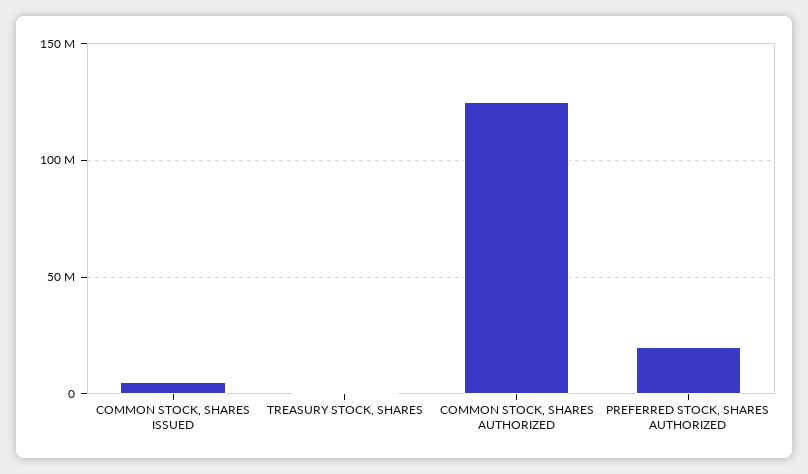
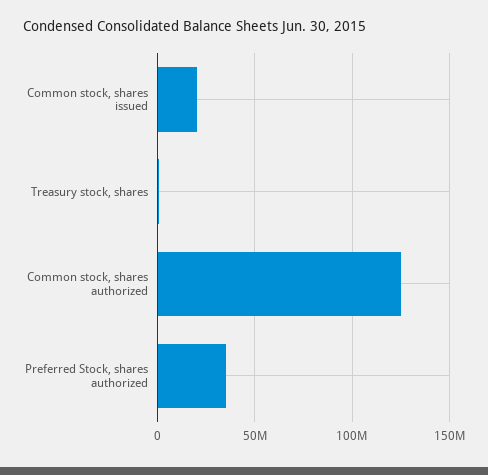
  {
-   "COMMON STOCK, SHARES ISSUED": 5000000,
+   "COMMON STOCK, SHARES ISSUED": 20000000,
    "TREASURY STOCK, SHARES": 0,
    "COMMON STOCK, SHARES AUTHORIZED": 125000000,
-   "PREFERRED STOCK, SHARES AUTHORIZED": 20000000
+   "PREFERRED STOCK, SHARES AUTHORIZED": 35000000
  }

